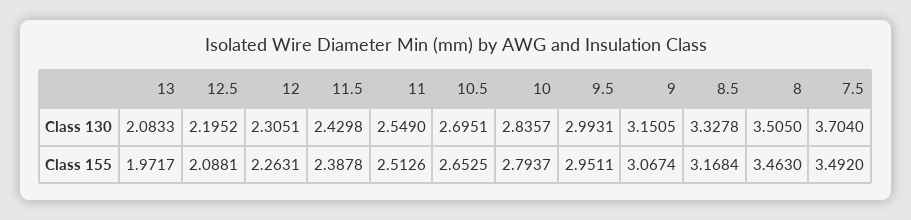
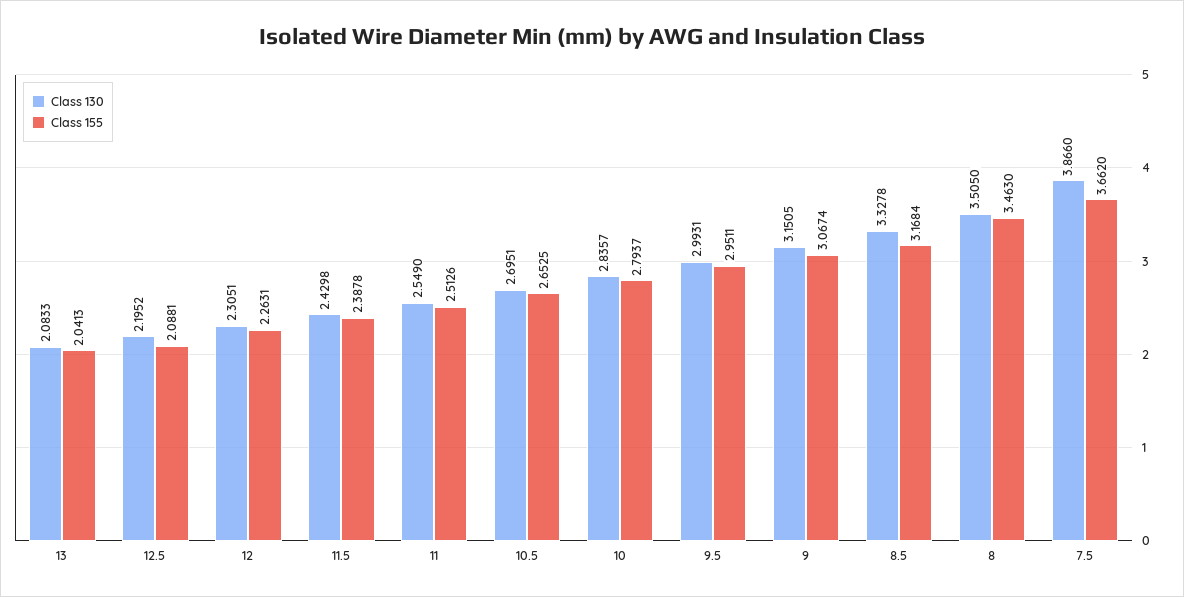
  {
    "Class 130": {
      "13": 2.0833,
      "12.5": 2.1952,
      "12": 2.3051,
      "11.5": 2.4298,
      "11": 2.549,
      "10.5": 2.6951,
      "10": 2.8357,
      "9.5": 2.9931,
      "9": 3.1505,
      "8.5": 3.3278,
      "8": 3.505,
-     "7.5": 3.704
+     "7.5": 3.866
    },
    "Class 155": {
-     "13": 1.9717,
+     "13": 2.0413,
      "12.5": 2.0881,
      "12": 2.2631,
      "11.5": 2.3878,
      "11": 2.5126,
      "10.5": 2.6525,
      "10": 2.7937,
      "9.5": 2.9511,
      "9": 3.0674,
      "8.5": 3.1684,
      "8": 3.463,
-     "7.5": 3.492
+     "7.5": 3.662
    }
  }

